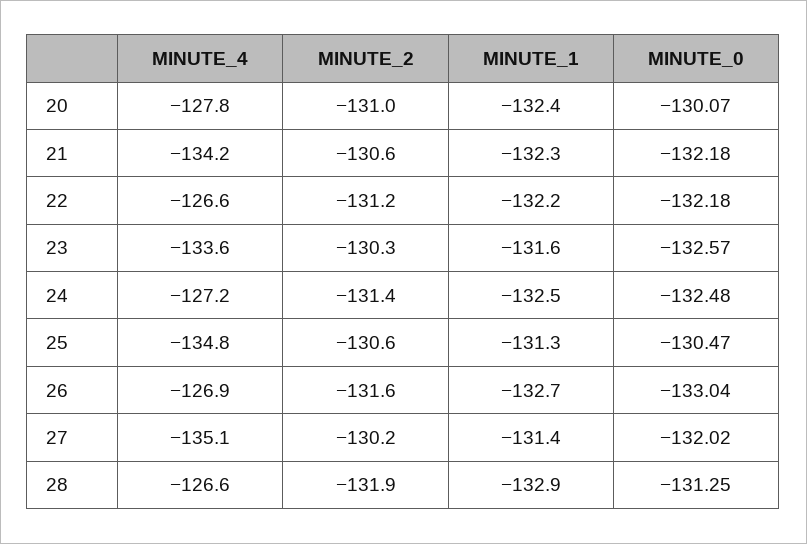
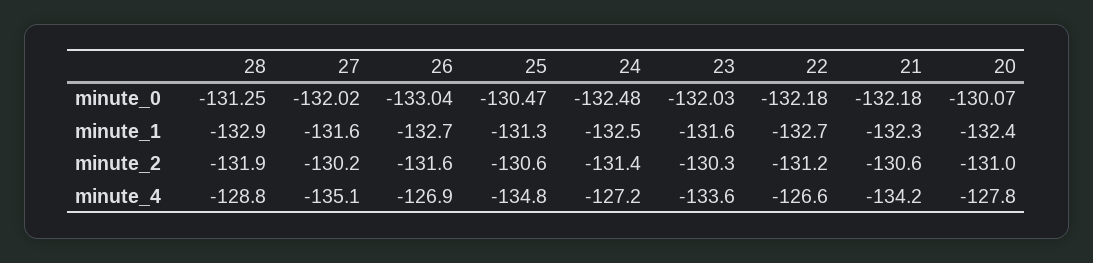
  {
    "MINUTE_4": {
      "20": -127.8,
      "21": -134.2,
      "22": -126.6,
      "23": -133.6,
      "24": -127.2,
      "25": -134.8,
      "26": -126.9,
      "27": -135.1,
-     "28": -126.6
+     "28": -128.8
    },
    "MINUTE_2": {
      "20": -131,
      "21": -130.6,
      "22": -131.2,
      "23": -130.3,
      "24": -131.4,
      "25": -130.6,
      "26": -131.6,
      "27": -130.2,
      "28": -131.9
    },
    "MINUTE_1": {
      "20": -132.4,
      "21": -132.3,
-     "22": -132.2,
+     "22": -132.7,
      "23": -131.6,
      "24": -132.5,
      "25": -131.3,
      "26": -132.7,
-     "27": -131.4,
+     "27": -131.6,
      "28": -132.9
    },
    "MINUTE_0": {
      "20": -130.07,
      "21": -132.18,
      "22": -132.18,
-     "23": -132.57,
+     "23": -132.03,
      "24": -132.48,
      "25": -130.47,
      "26": -133.04,
      "27": -132.02,
      "28": -131.25
    }
  }

